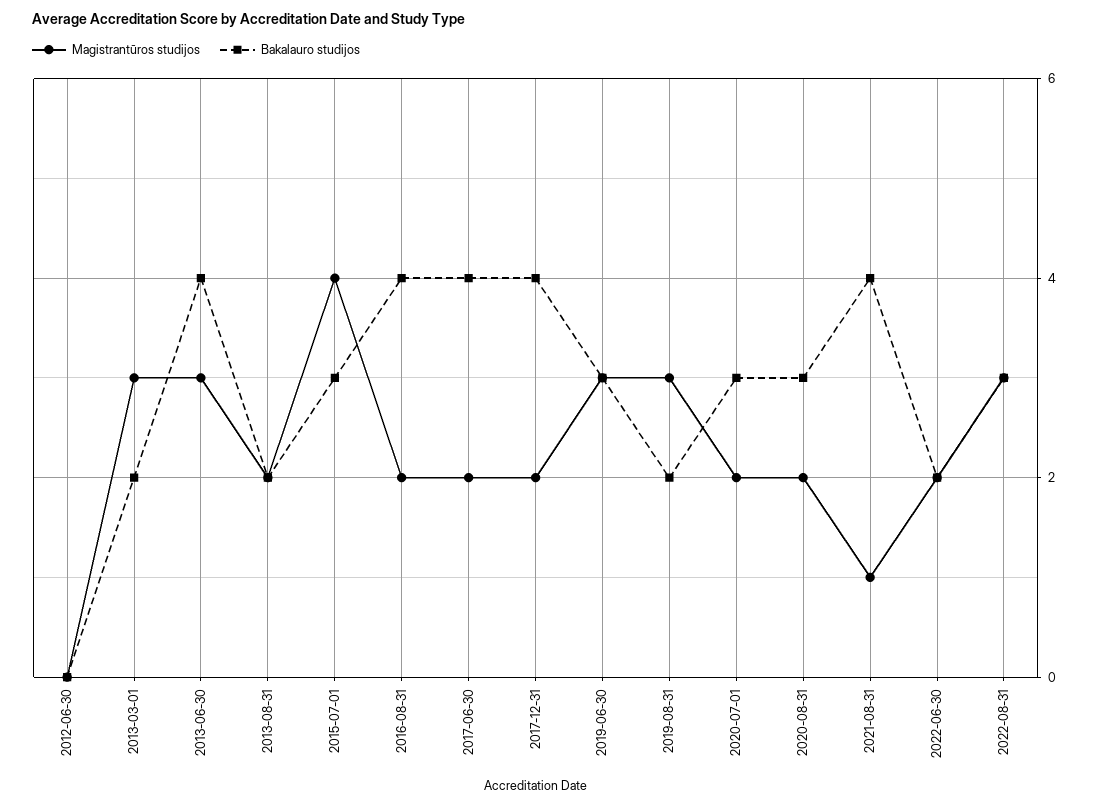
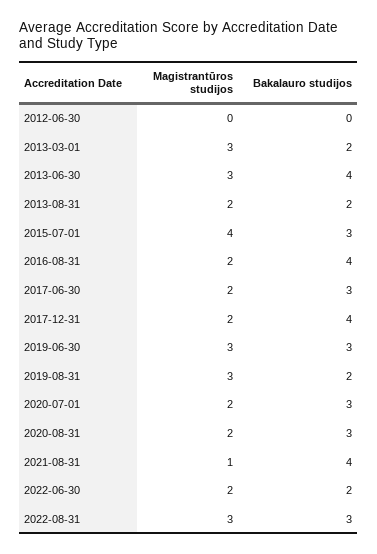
  {
    "Magistrantūros studijos": {
      "2012-06-30": 0,
      "2013-03-01": 3,
      "2013-06-30": 3,
      "2013-08-31": 2,
      "2015-07-01": 4,
      "2016-08-31": 2,
      "2017-06-30": 2,
      "2017-12-31": 2,
      "2019-06-30": 3,
      "2019-08-31": 3,
      "2020-07-01": 2,
      "2020-08-31": 2,
      "2021-08-31": 1,
      "2022-06-30": 2,
      "2022-08-31": 3
    },
    "Bakalauro studijos": {
      "2012-06-30": 0,
      "2013-03-01": 2,
      "2013-06-30": 4,
      "2013-08-31": 2,
      "2015-07-01": 3,
      "2016-08-31": 4,
-     "2017-06-30": 4,
+     "2017-06-30": 3,
      "2017-12-31": 4,
      "2019-06-30": 3,
      "2019-08-31": 2,
      "2020-07-01": 3,
      "2020-08-31": 3,
      "2021-08-31": 4,
      "2022-06-30": 2,
      "2022-08-31": 3
    }
  }

